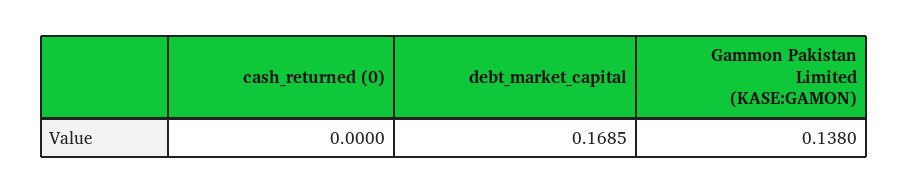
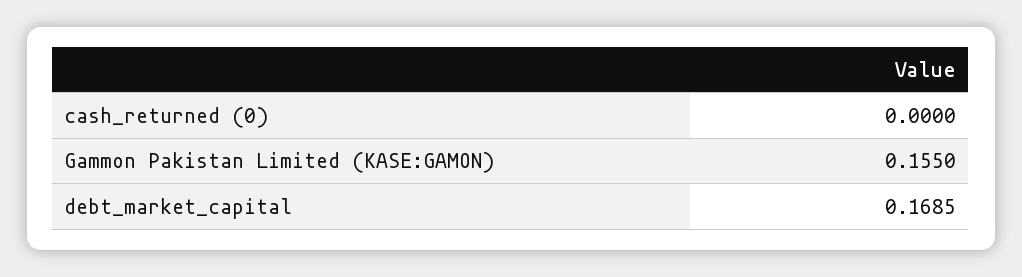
  {
    "cash_returned (0)": 0,
    "debt_market_capital": 0.1685,
-   "Gammon Pakistan Limited (KASE:GAMON)": 0.138
+   "Gammon Pakistan Limited (KASE:GAMON)": 0.155
  }

